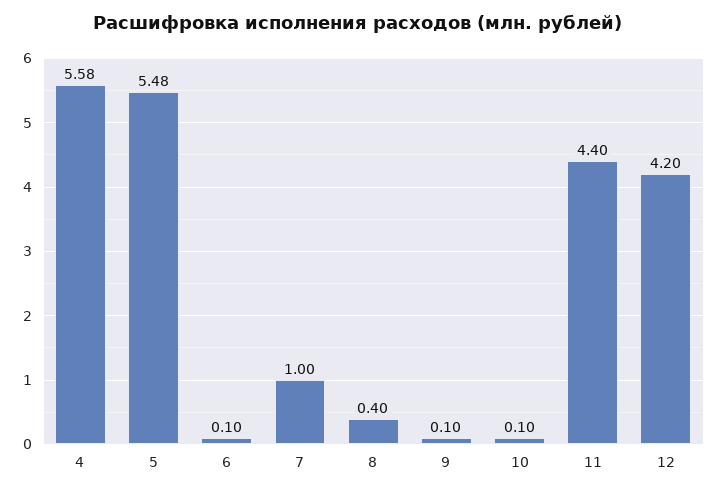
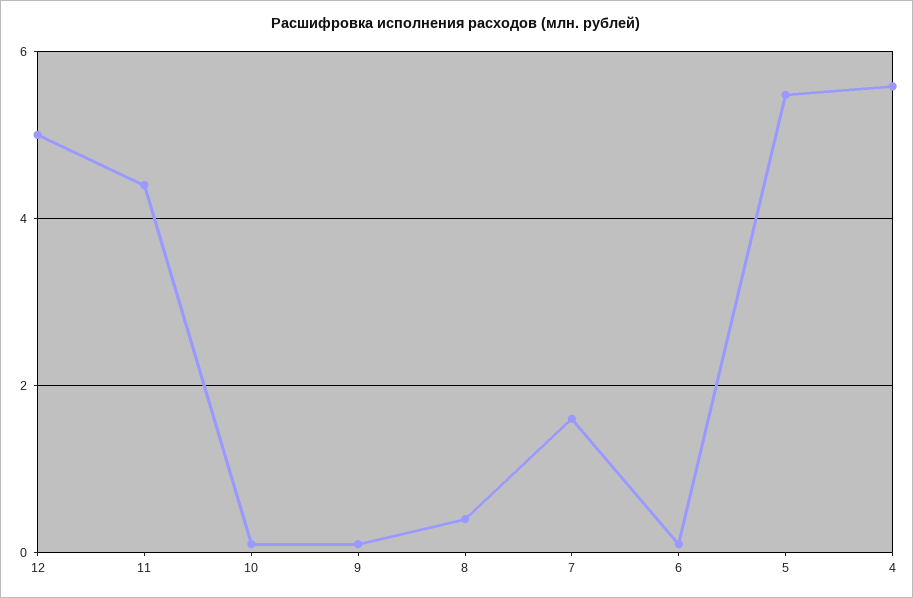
  {
    "4": 5.58,
    "5": 5.48,
    "6": 0.1,
-   "7": 1,
+   "7": 1.6,
    "8": 0.4,
    "9": 0.1,
    "10": 0.1,
    "11": 4.4,
-   "12": 4.2
+   "12": 5
  }

